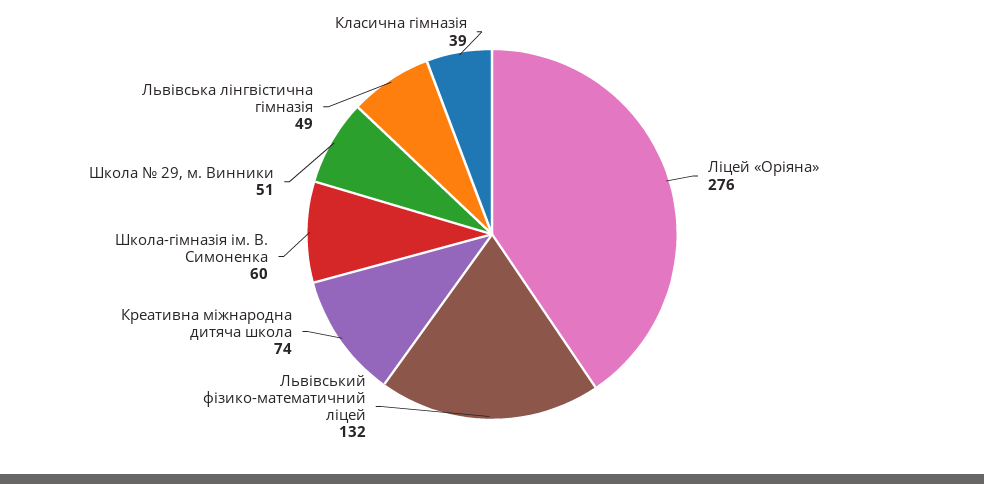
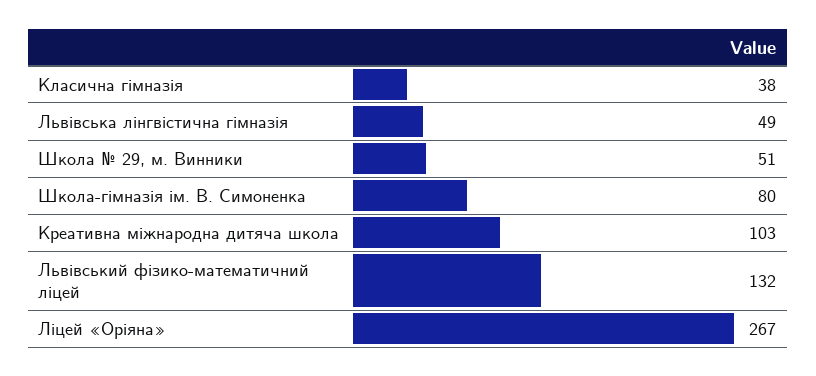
  {
-   "Ліцей «Оріяна»": 276,
+   "Ліцей «Оріяна»": 267,
    "Львівський фізико-математичний ліцей": 132,
-   "Креативна міжнародна дитяча школа": 74,
+   "Креативна міжнародна дитяча школа": 103,
-   "Школа-гімназія ім. В. Симоненка": 60,
+   "Школа-гімназія ім. В. Симоненка": 80,
    "Школа № 29, м. Винники": 51,
    "Львівська лінгвістична гімназія": 49,
-   "Класична гімназія": 39
+   "Класична гімназія": 38
  }

